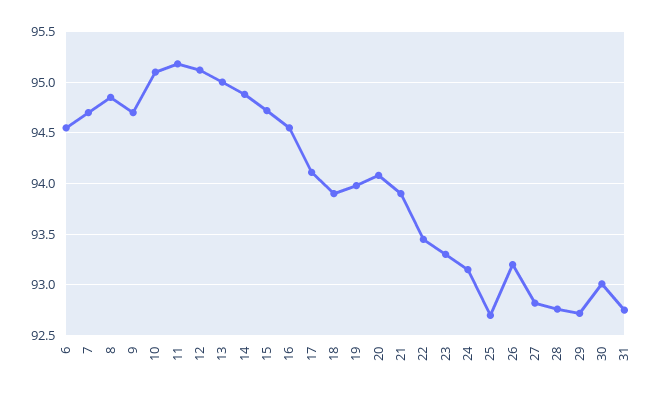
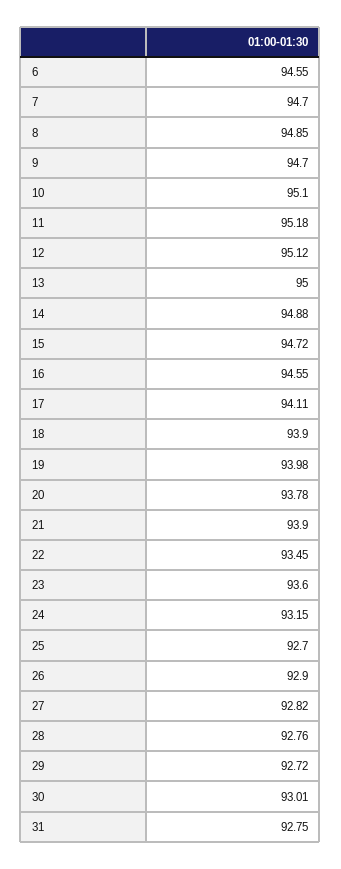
  {
    "6": 94.55,
    "7": 94.7,
    "8": 94.85,
    "9": 94.7,
    "10": 95.1,
    "11": 95.18,
    "12": 95.12,
    "13": 95,
    "14": 94.88,
    "15": 94.72,
    "16": 94.55,
    "17": 94.11,
    "18": 93.9,
    "19": 93.98,
-   "20": 94.1,
+   "20": 93.78,
    "21": 93.9,
    "22": 93.45,
-   "23": 93.3,
+   "23": 93.6,
    "24": 93.15,
    "25": 92.7,
-   "26": 93.2,
+   "26": 92.9,
    "27": 92.82,
    "28": 92.76,
    "29": 92.72,
    "30": 93.01,
    "31": 92.75
  }

